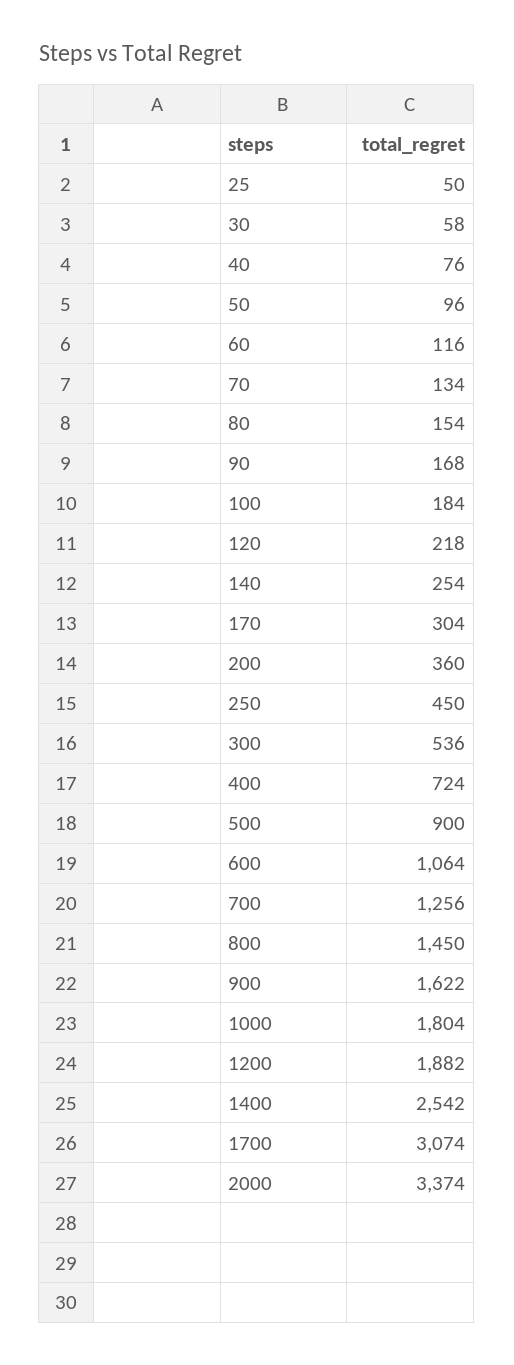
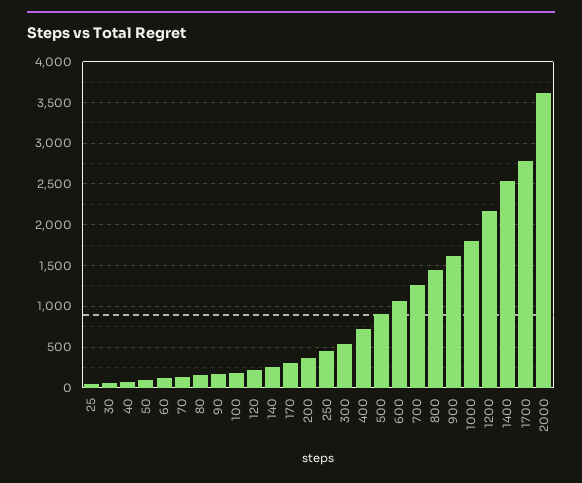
  {
    "25": 50,
    "30": 58,
    "40": 76,
    "50": 96,
    "60": 116,
    "70": 134,
    "80": 154,
    "90": 168,
    "100": 184,
    "120": 218,
    "140": 254,
    "170": 304,
    "200": 360,
    "250": 450,
    "300": 536,
    "400": 724,
    "500": 900,
    "600": 1064,
    "700": 1256,
    "800": 1450,
    "900": 1622,
    "1000": 1804,
-   "1200": 1882,
+   "1200": 2200,
    "1400": 2542,
-   "1700": 3074,
+   "1700": 2800,
-   "2000": 3374
+   "2000": 3600
  }

